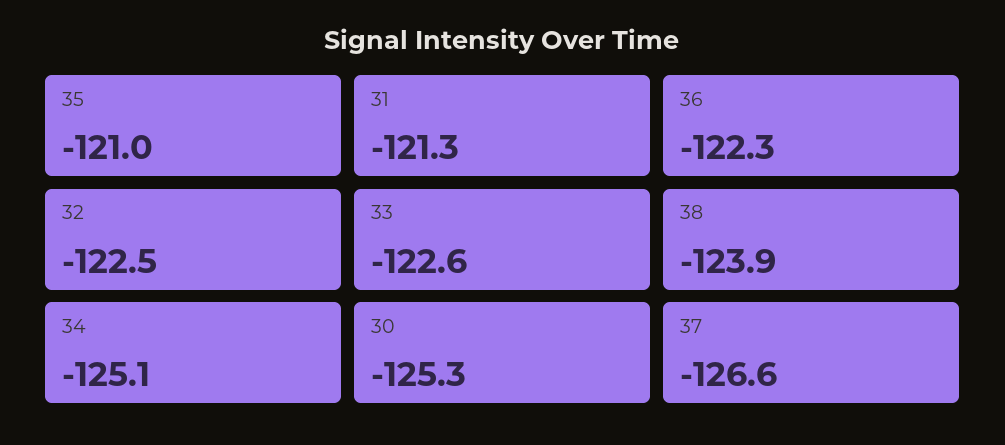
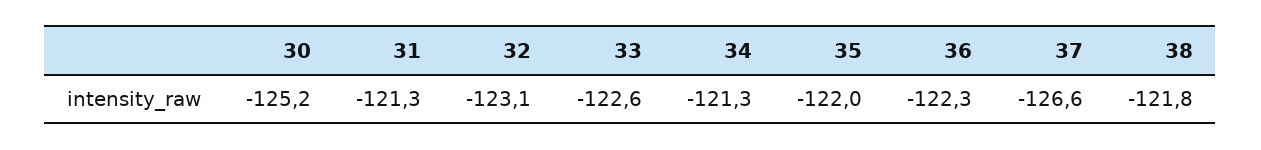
  {
-   "35": -121,
+   "35": -122,
    "31": -121.3,
    "36": -122.3,
-   "32": -122.5,
+   "32": -123.1,
    "33": -122.6,
-   "38": -123.9,
+   "38": -121.8,
-   "34": -125.1,
+   "34": -121.3,
-   "30": -125.3,
+   "30": -125.2,
    "37": -126.6
  }

